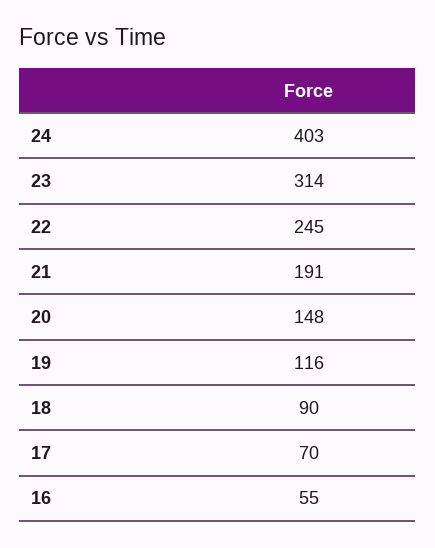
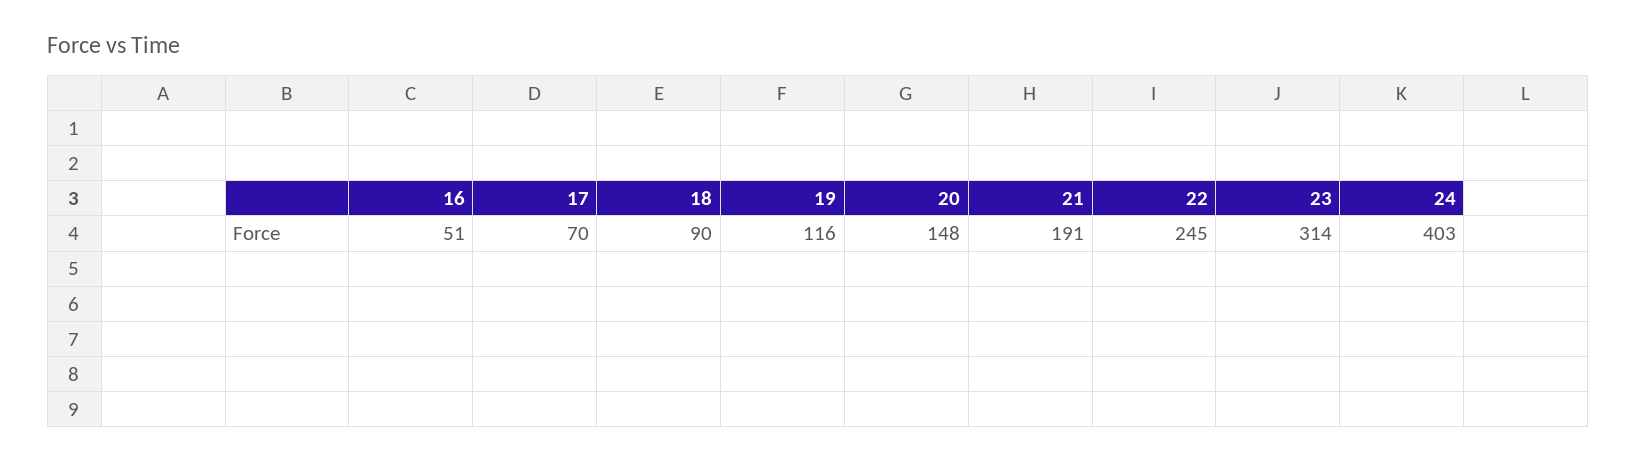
  {
    "24": 403,
    "23": 314,
    "22": 245,
    "21": 191,
    "20": 148,
    "19": 116,
    "18": 90,
    "17": 70,
-   "16": 55
+   "16": 51
  }

